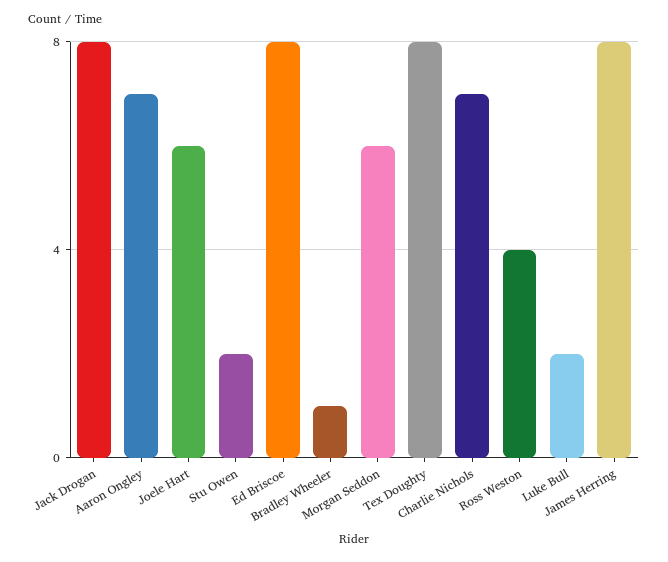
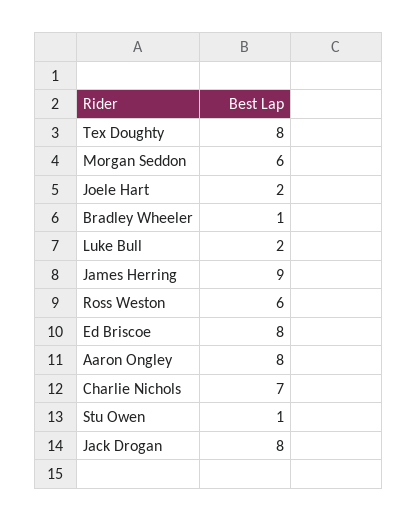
  {
    "Jack Drogan": 8,
-   "Aaron Ongley": 7,
+   "Aaron Ongley": 8,
-   "Joele Hart": 6,
+   "Joele Hart": 2,
-   "Stu Owen": 2,
+   "Stu Owen": 1,
    "Ed Briscoe": 8,
    "Bradley Wheeler": 1,
    "Morgan Seddon": 6,
    "Tex Doughty": 8,
    "Charlie Nichols": 7,
-   "Ross Weston": 4,
+   "Ross Weston": 6,
    "Luke Bull": 2,
-   "James Herring": 8
+   "James Herring": 9
  }

